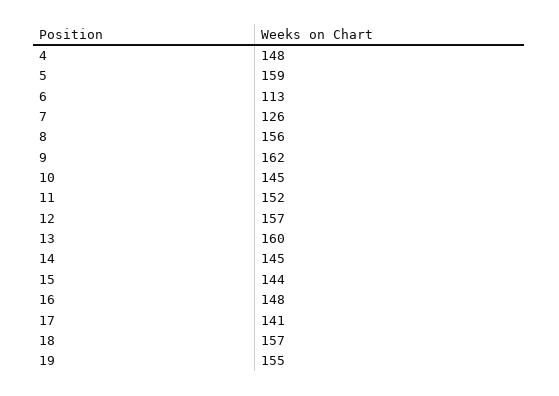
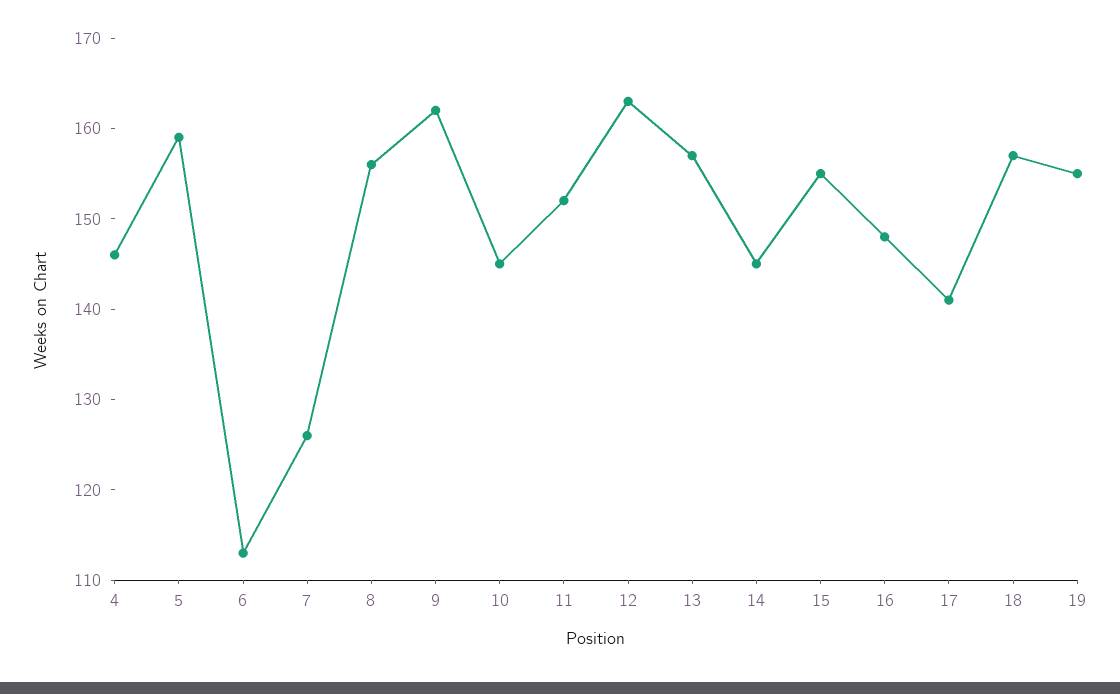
  {
-   "4": 148,
+   "4": 146,
    "5": 159,
    "6": 113,
    "7": 126,
    "8": 156,
    "9": 162,
    "10": 145,
    "11": 152,
-   "12": 157,
+   "12": 163,
-   "13": 160,
+   "13": 157,
    "14": 145,
-   "15": 144,
+   "15": 155,
    "16": 148,
    "17": 141,
    "18": 157,
    "19": 155
  }

